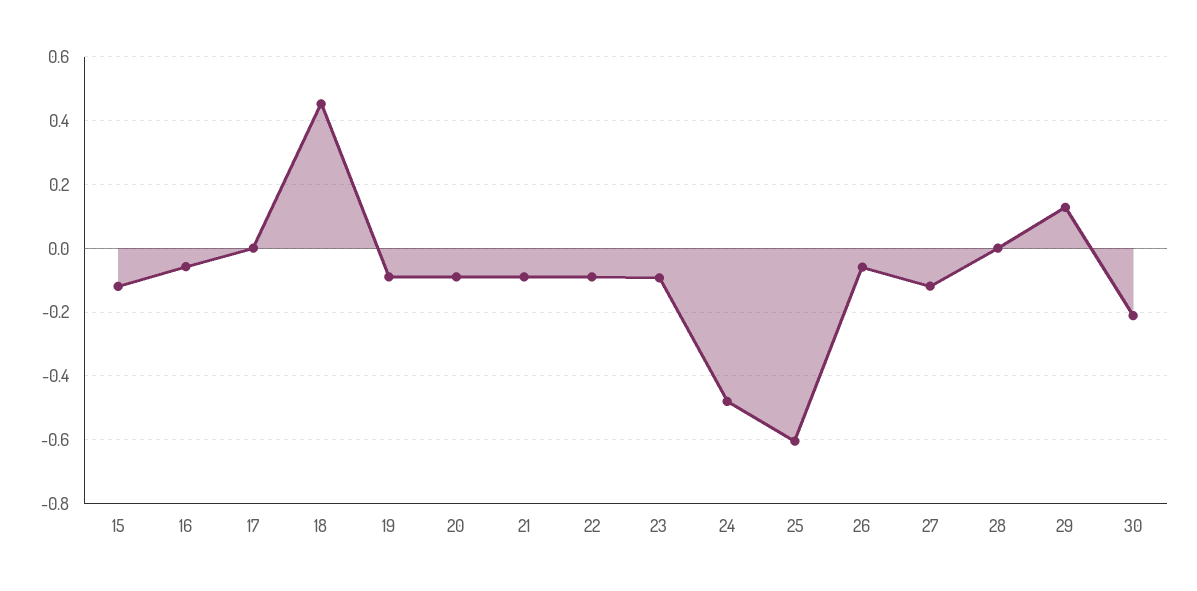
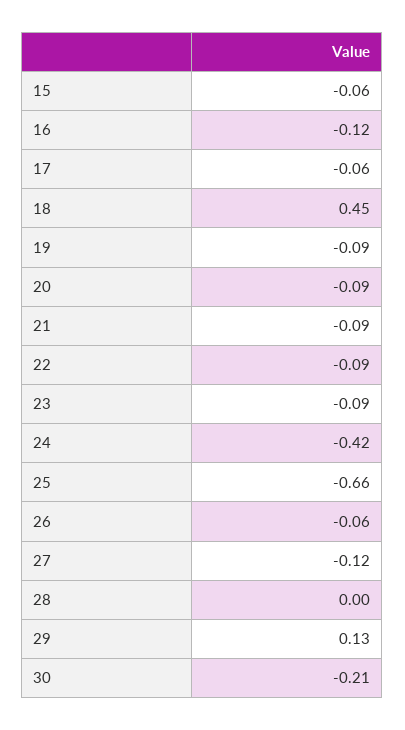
  {
-   "15": -0.12,
+   "15": -0.06,
-   "16": -0.06,
+   "16": -0.12,
-   "17": 0,
+   "17": -0.06,
    "18": 0.45,
    "19": -0.09,
    "20": -0.09,
    "21": -0.09,
    "22": -0.09,
    "23": -0.09,
-   "24": -0.48,
+   "24": -0.42,
-   "25": -0.6,
+   "25": -0.66,
    "26": -0.06,
    "27": -0.12,
    "28": 0,
    "29": 0.13,
    "30": -0.21
  }

